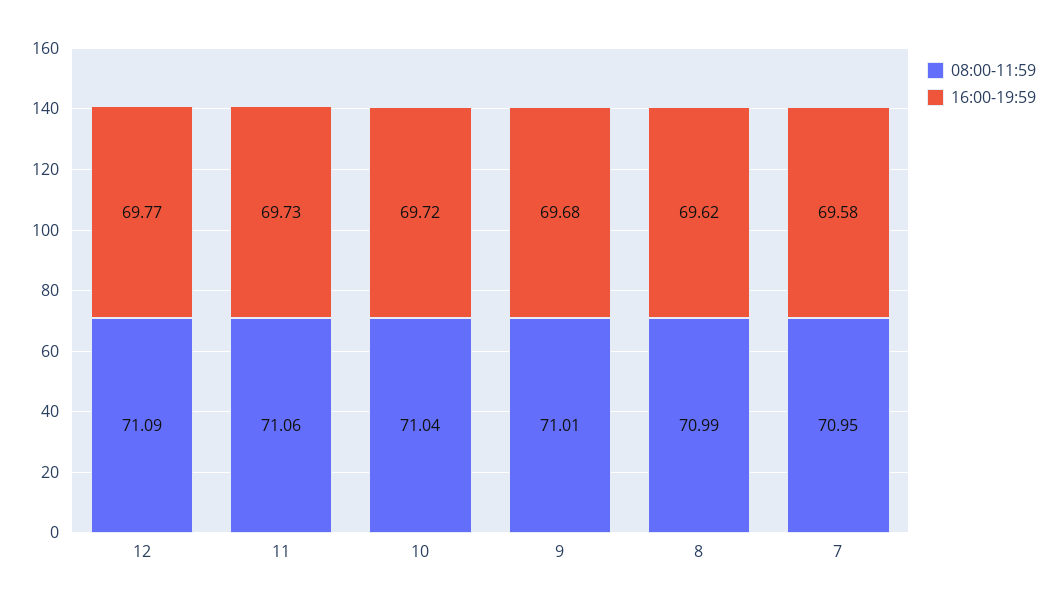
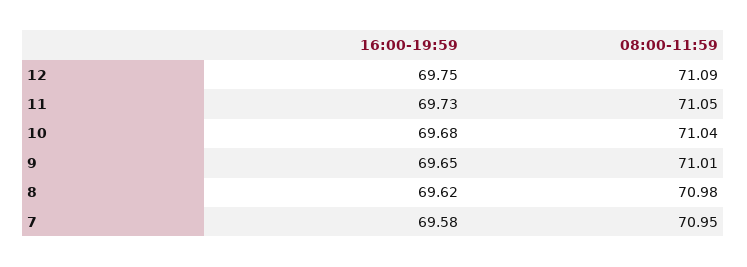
  {
    "08:00-11:59": {
      "12": 71.09,
-     "11": 71.06,
+     "11": 71.05,
      "10": 71.04,
      "9": 71.01,
-     "8": 70.99,
+     "8": 70.98,
      "7": 70.95
    },
    "16:00-19:59": {
-     "12": 69.77,
+     "12": 69.75,
      "11": 69.73,
-     "10": 69.72,
+     "10": 69.68,
-     "9": 69.68,
+     "9": 69.65,
      "8": 69.62,
      "7": 69.58
    }
  }

